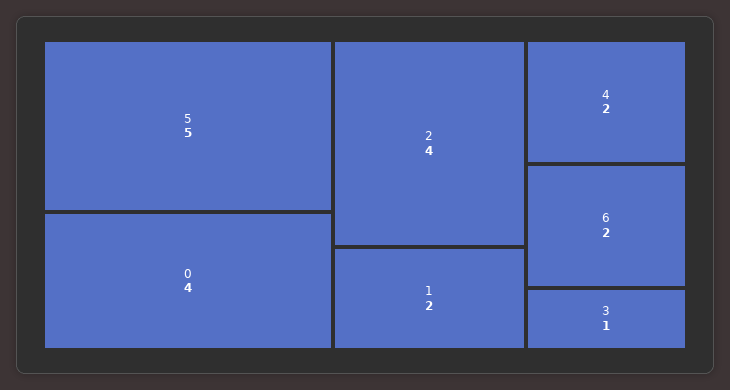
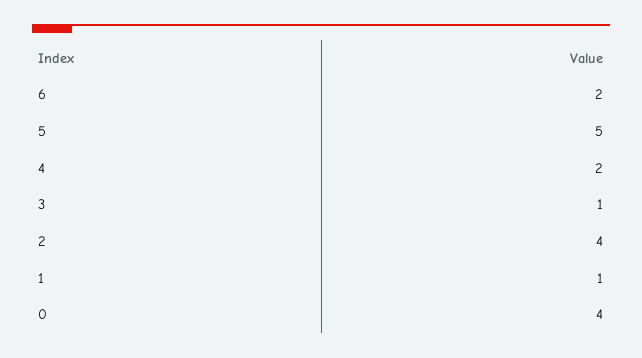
  {
    "5": 5,
    "0": 4,
    "2": 4,
-   "1": 2,
+   "1": 1,
    "4": 2,
    "6": 2,
    "3": 1
  }

